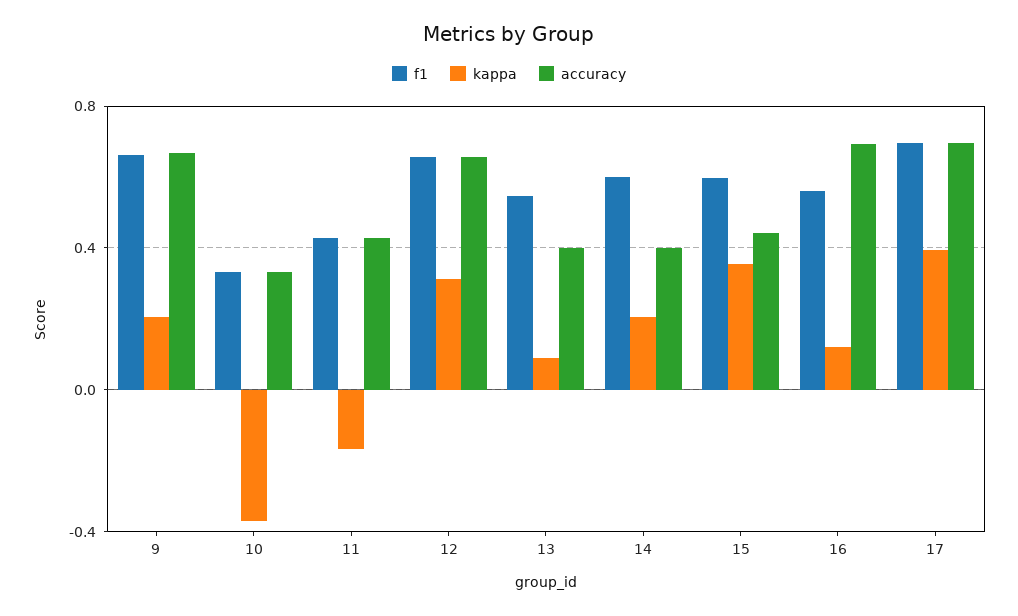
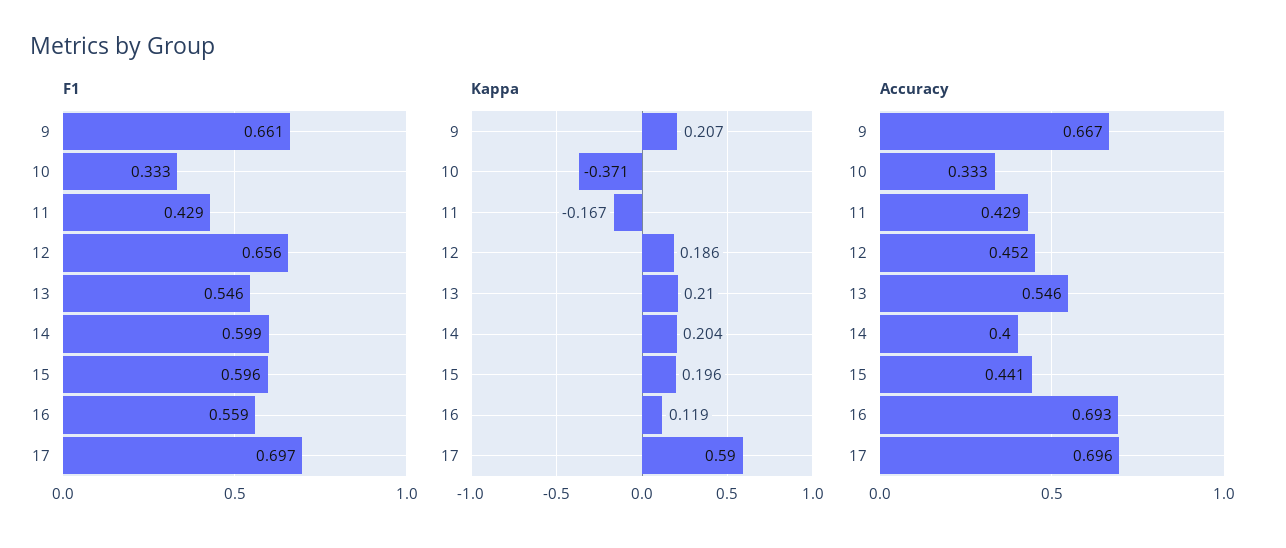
  {
    "f1": {
      "9": 0.661,
      "10": 0.333,
      "11": 0.429,
      "12": 0.656,
      "13": 0.546,
      "14": 0.599,
      "15": 0.596,
      "16": 0.559,
      "17": 0.697
    },
    "kappa": {
      "9": 0.207,
      "10": -0.371,
      "11": -0.167,
-     "12": 0.3,
+     "12": 0.186,
-     "13": 0.1,
+     "13": 0.21,
      "14": 0.204,
-     "15": 0.35,
+     "15": 0.196,
      "16": 0.119,
-     "17": 0.4
+     "17": 0.59
    },
    "accuracy": {
      "9": 0.667,
      "10": 0.333,
      "11": 0.429,
-     "12": 0.65,
+     "12": 0.452,
-     "13": 0.4,
+     "13": 0.546,
      "14": 0.4,
      "15": 0.441,
      "16": 0.693,
      "17": 0.696
    }
  }

